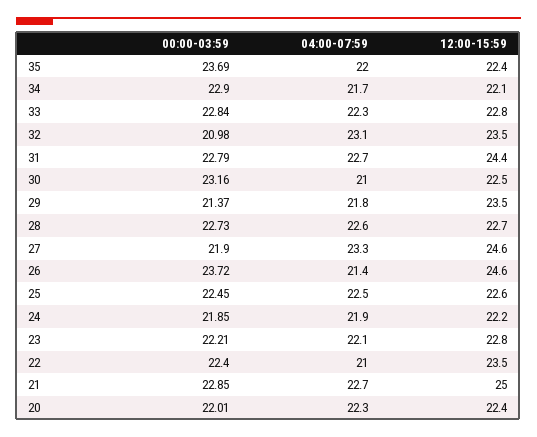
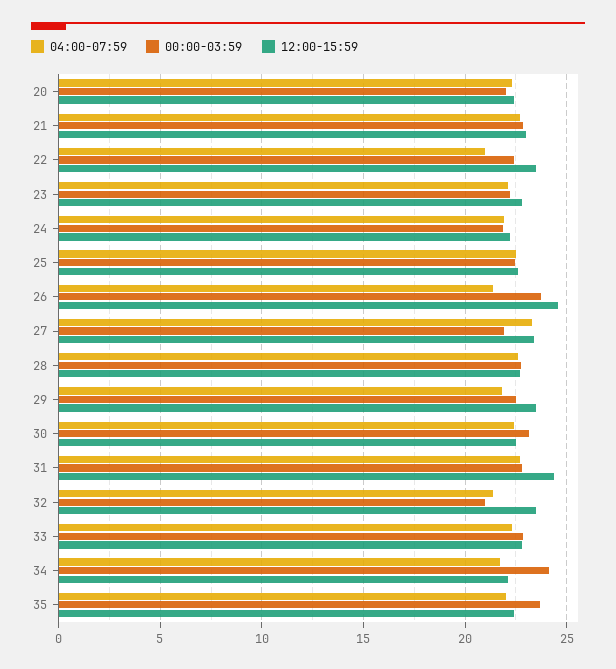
  {
    "00:00-03:59": {
      "35": 23.69,
-     "34": 22.9,
+     "34": 24,
      "33": 22.84,
      "32": 20.98,
      "31": 22.79,
      "30": 23.16,
-     "29": 21.37,
+     "29": 22.5,
      "28": 22.73,
      "27": 21.9,
      "26": 23.72,
      "25": 22.45,
      "24": 21.85,
      "23": 22.21,
      "22": 22.4,
      "21": 22.85,
      "20": 22.01
    },
    "04:00-07:59": {
      "35": 22,
      "34": 21.7,
      "33": 22.3,
-     "32": 23.1,
+     "32": 21.5,
      "31": 22.7,
-     "30": 21,
+     "30": 22.5,
      "29": 21.8,
      "28": 22.6,
      "27": 23.3,
      "26": 21.4,
      "25": 22.5,
      "24": 21.9,
      "23": 22.1,
      "22": 21,
      "21": 22.7,
      "20": 22.3
    },
    "12:00-15:59": {
      "35": 22.4,
      "34": 22.1,
      "33": 22.8,
      "32": 23.5,
      "31": 24.4,
      "30": 22.5,
      "29": 23.5,
      "28": 22.7,
-     "27": 24.6,
+     "27": 23.5,
      "26": 24.6,
      "25": 22.6,
      "24": 22.2,
      "23": 22.8,
      "22": 23.5,
-     "21": 25,
+     "21": 23,
      "20": 22.4
    }
  }

